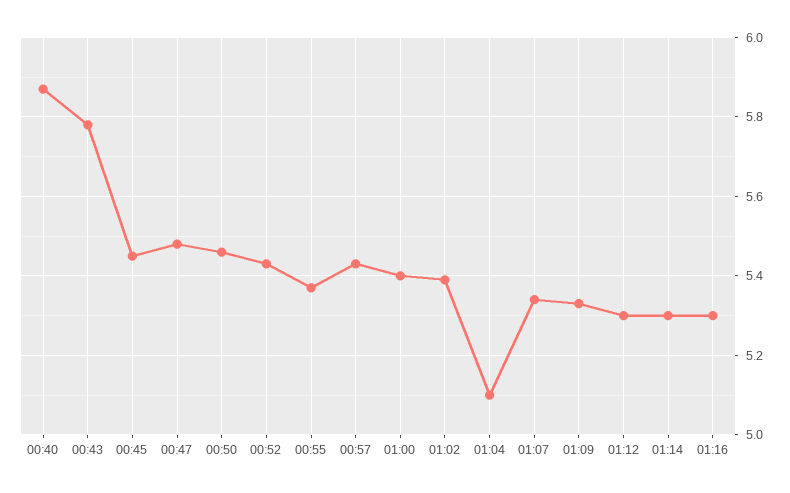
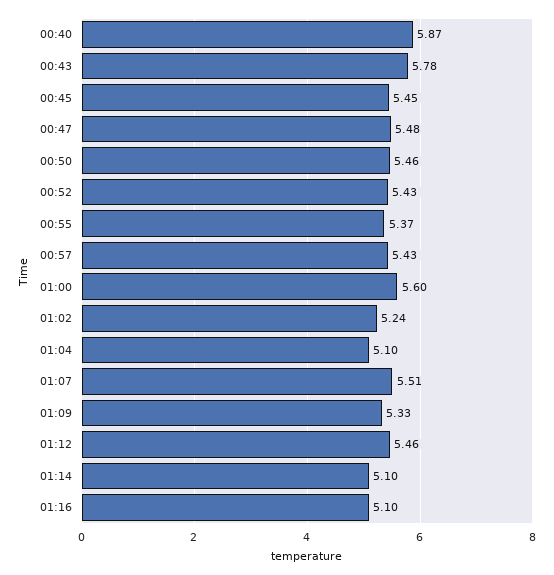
  {
    "00:40": 5.87,
    "00:43": 5.78,
    "00:45": 5.45,
    "00:47": 5.48,
    "00:50": 5.46,
    "00:52": 5.43,
    "00:55": 5.37,
    "00:57": 5.43,
-   "01:00": 5.4,
+   "01:00": 5.6,
-   "01:02": 5.4,
+   "01:02": 5.24,
    "01:04": 5.1,
-   "01:07": 5.35,
+   "01:07": 5.51,
    "01:09": 5.33,
-   "01:12": 5.3,
+   "01:12": 5.46,
-   "01:14": 5.3,
+   "01:14": 5.1,
-   "01:16": 5.3
+   "01:16": 5.1
  }

